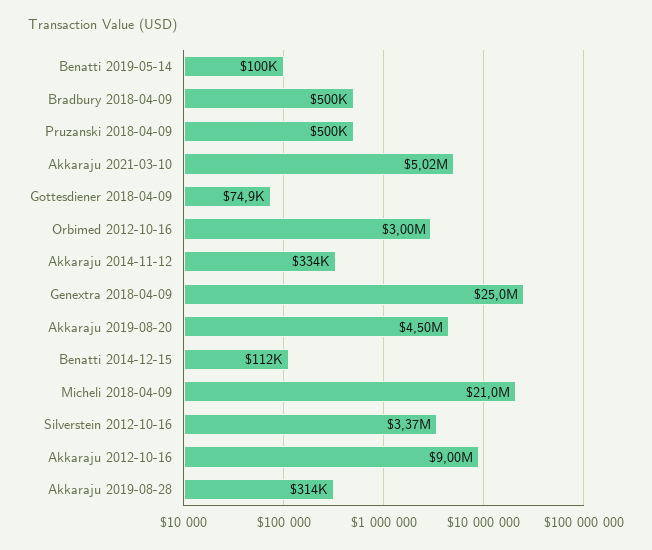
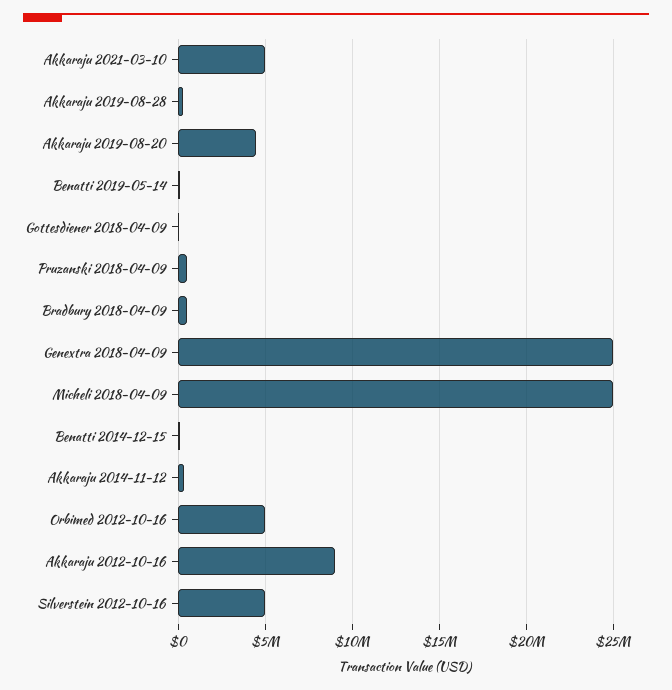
  {
    "Benatti 2019-05-14": 100000,
    "Bradbury 2018-04-09": 500000,
    "Pruzanski 2018-04-09": 500000,
    "Akkaraju 2021-03-10": 5020000,
    "Gottesdiener 2018-04-09": 74900,
-   "Orbimed 2012-10-16": 3000000,
+   "Orbimed 2012-10-16": 5000000,
    "Akkaraju 2014-11-12": 334000,
    "Genextra 2018-04-09": 25000000,
    "Akkaraju 2019-08-20": 4500000,
    "Benatti 2014-12-15": 112000,
-   "Micheli 2018-04-09": 21000000,
+   "Micheli 2018-04-09": 25000000,
-   "Silverstein 2012-10-16": 3370000,
+   "Silverstein 2012-10-16": 5000000,
    "Akkaraju 2012-10-16": 9000000,
    "Akkaraju 2019-08-28": 314000
  }

